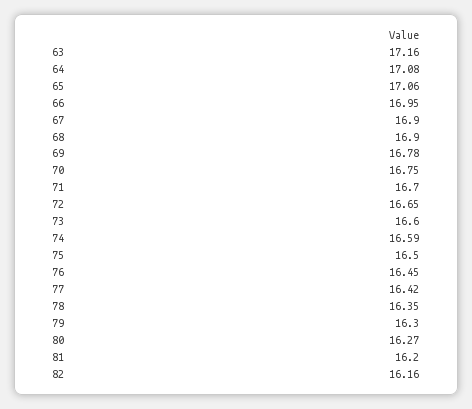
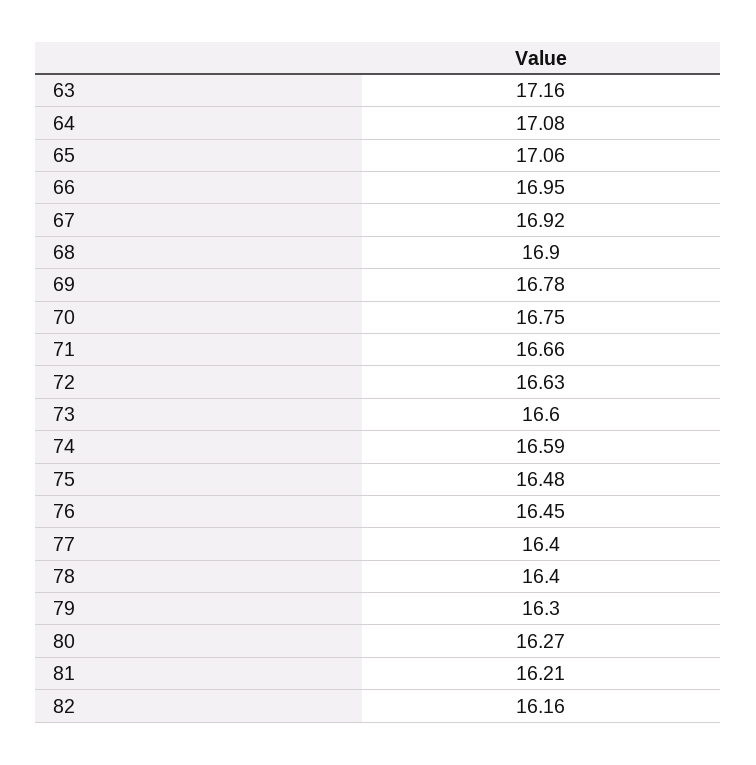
  {
    "63": 17.16,
    "64": 17.08,
    "65": 17.06,
    "66": 16.95,
-   "67": 16.9,
+   "67": 16.92,
    "68": 16.9,
    "69": 16.78,
    "70": 16.75,
-   "71": 16.7,
+   "71": 16.66,
-   "72": 16.65,
+   "72": 16.63,
    "73": 16.6,
    "74": 16.59,
-   "75": 16.5,
+   "75": 16.48,
    "76": 16.45,
-   "77": 16.42,
+   "77": 16.4,
-   "78": 16.35,
+   "78": 16.4,
    "79": 16.3,
    "80": 16.27,
-   "81": 16.2,
+   "81": 16.21,
    "82": 16.16
  }

